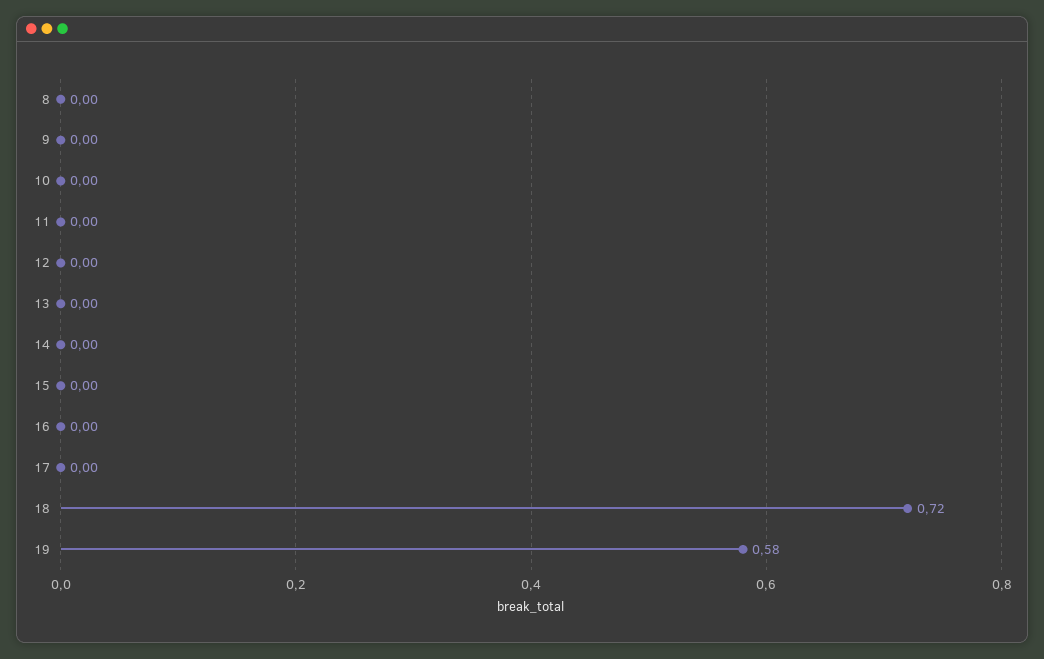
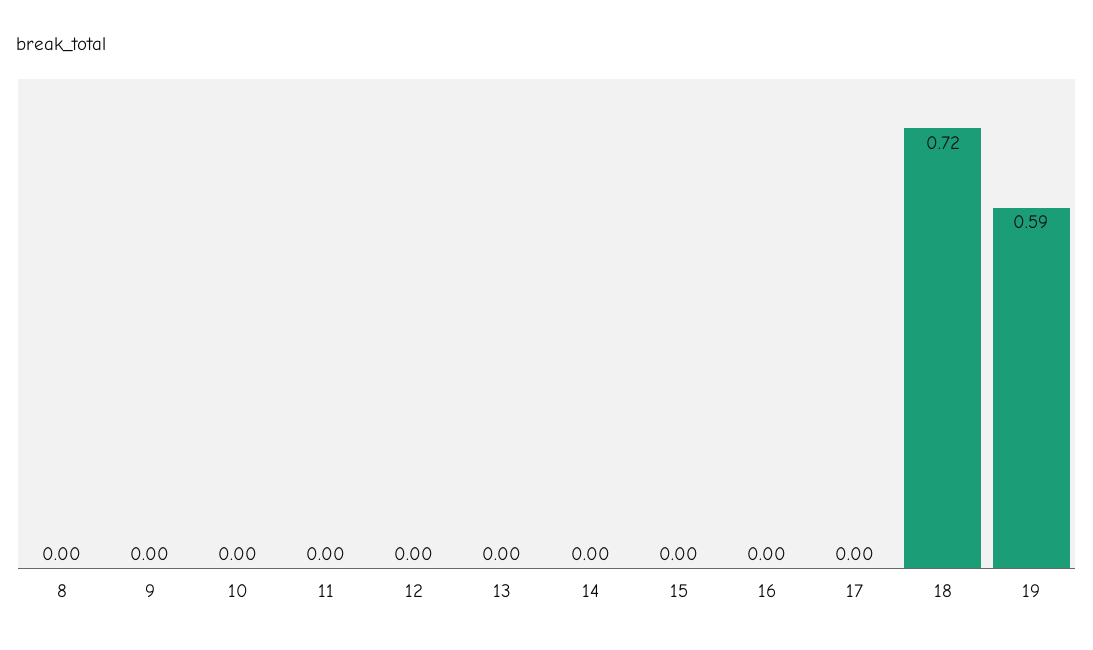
  {
    "8": 0,
    "9": 0,
    "10": 0,
    "11": 0,
    "12": 0,
    "13": 0,
    "14": 0,
    "15": 0,
    "16": 0,
    "17": 0,
    "18": 0.72,
-   "19": 0.58
+   "19": 0.59
  }

